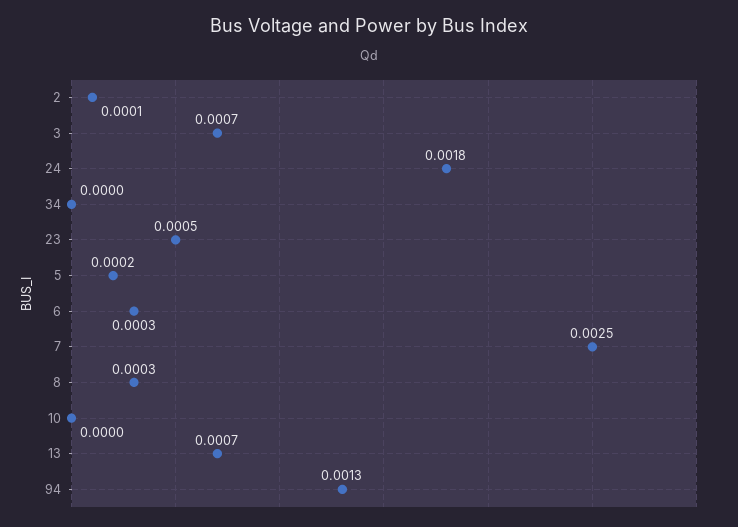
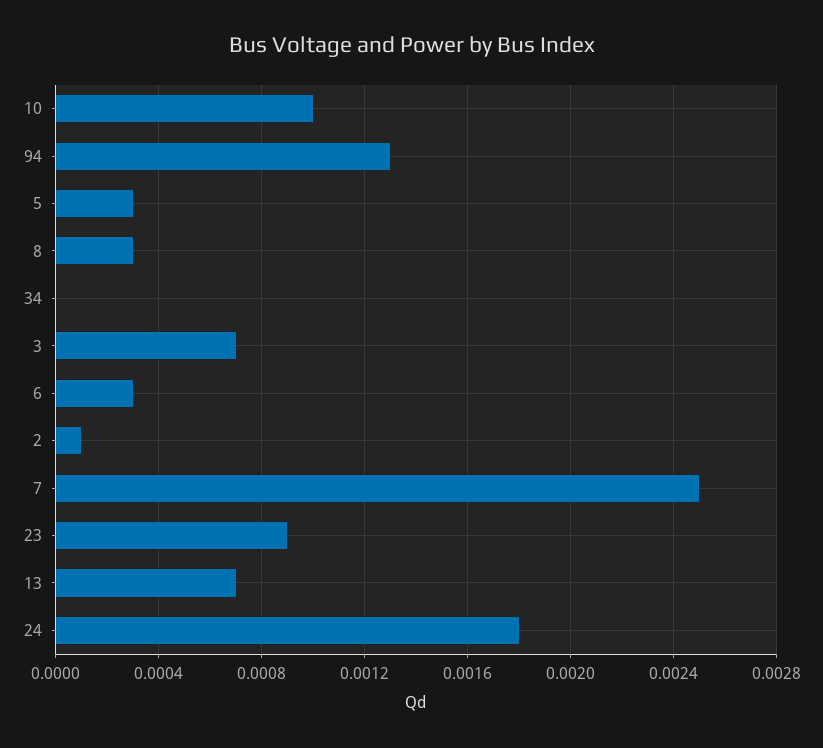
  {
    "2": 0.0001,
    "3": 0.0007,
    "24": 0.0018,
    "34": 0,
-   "23": 0.0005,
+   "23": 0.0009,
-   "5": 0.0002,
+   "5": 0.0003,
    "6": 0.0003,
    "7": 0.0025,
    "8": 0.0003,
-   "10": 0,
+   "10": 0.001,
    "13": 0.0007,
    "94": 0.0013
  }

